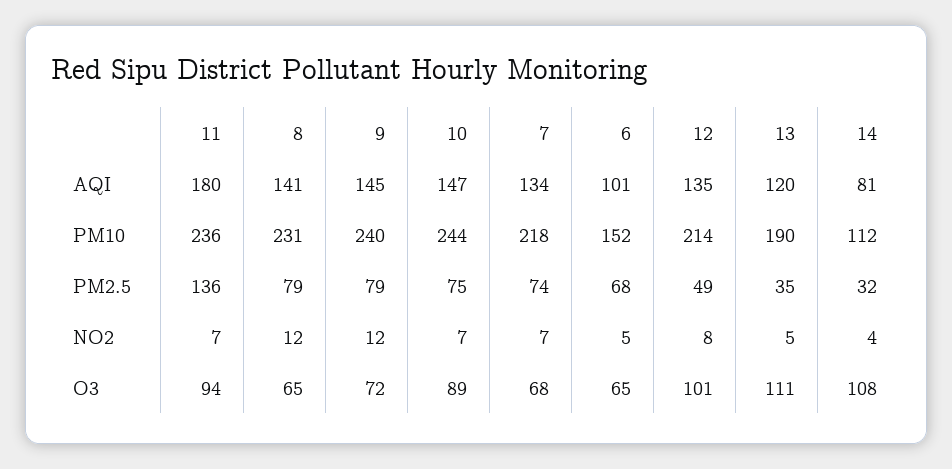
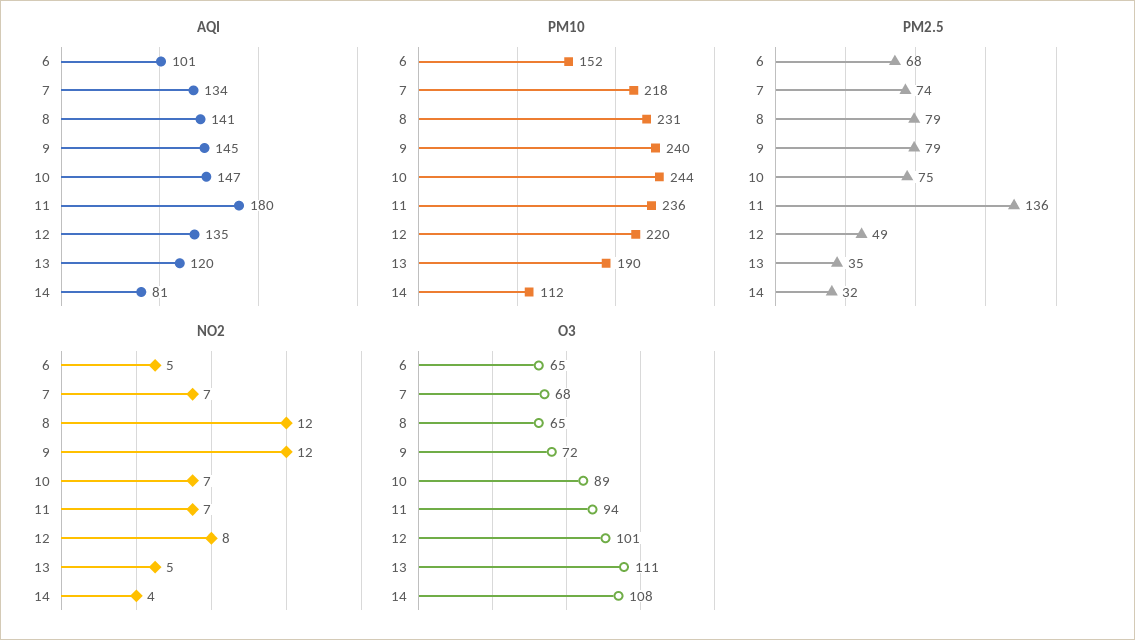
  {
    "AQI": {
      "11": 180,
      "8": 141,
      "9": 145,
      "10": 147,
      "7": 134,
      "6": 101,
      "12": 135,
      "13": 120,
      "14": 81
    },
    "PM10": {
      "11": 236,
      "8": 231,
      "9": 240,
      "10": 244,
      "7": 218,
      "6": 152,
-     "12": 214,
+     "12": 220,
      "13": 190,
      "14": 112
    },
    "PM2.5": {
      "11": 136,
      "8": 79,
      "9": 79,
      "10": 75,
      "7": 74,
      "6": 68,
      "12": 49,
      "13": 35,
      "14": 32
    },
    "NO2": {
      "11": 7,
      "8": 12,
      "9": 12,
      "10": 7,
      "7": 7,
      "6": 5,
      "12": 8,
      "13": 5,
      "14": 4
    },
    "O3": {
      "11": 94,
      "8": 65,
      "9": 72,
      "10": 89,
      "7": 68,
      "6": 65,
      "12": 101,
      "13": 111,
      "14": 108
    }
  }

